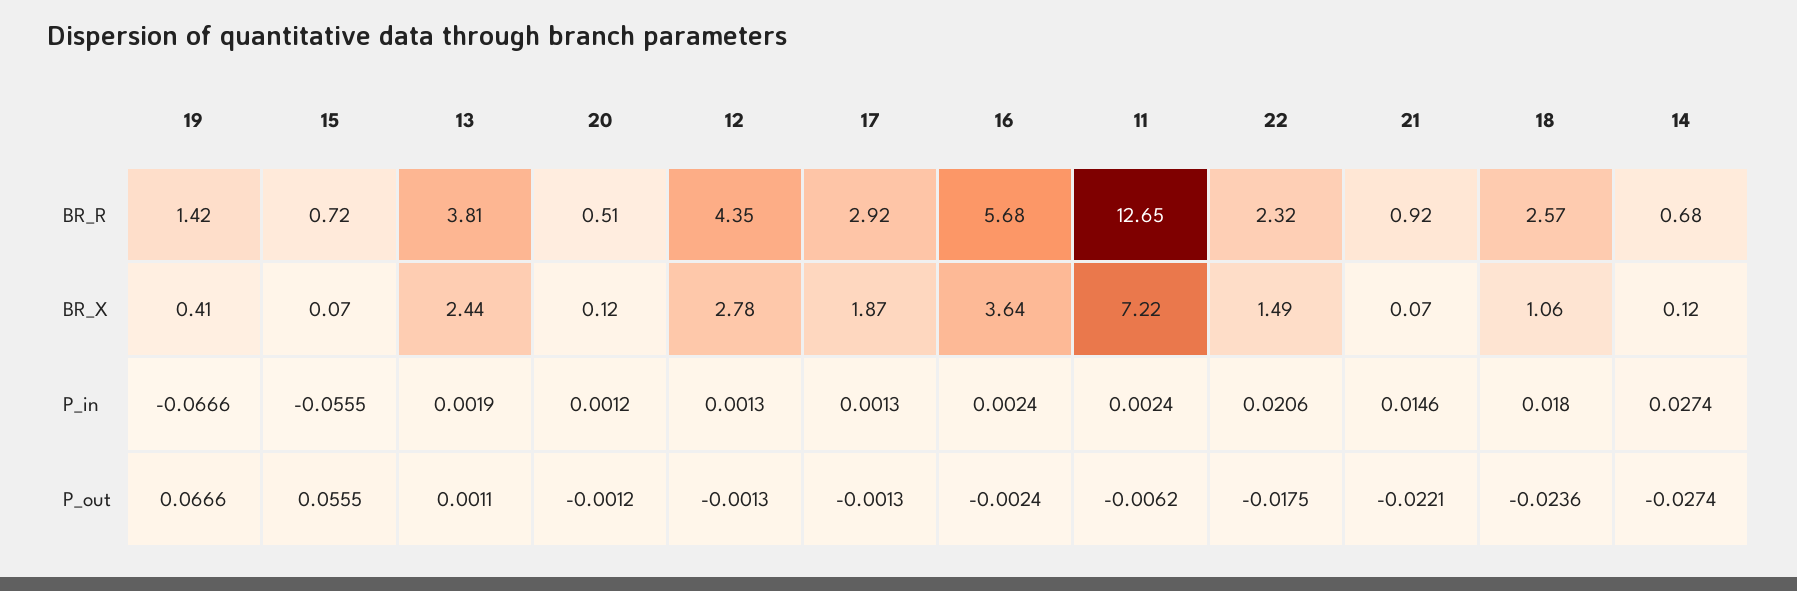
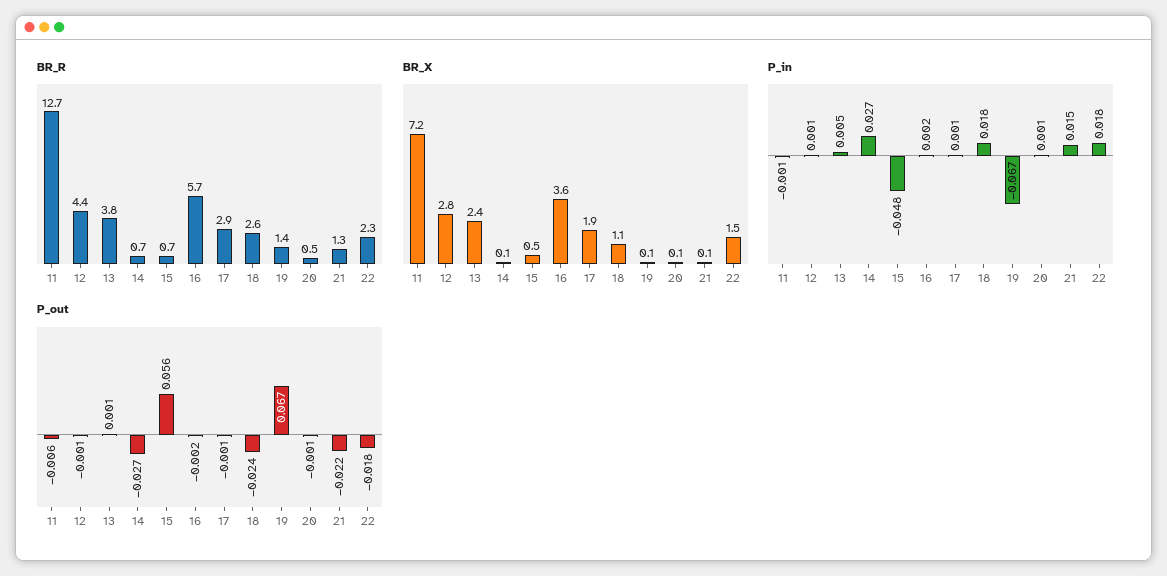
  {
    "BR_R": {
      "19": 1.42,
      "15": 0.72,
      "13": 3.81,
      "20": 0.51,
      "12": 4.35,
      "17": 2.92,
      "16": 5.68,
      "11": 12.65,
      "22": 2.32,
-     "21": 0.92,
+     "21": 1.3,
      "18": 2.57,
      "14": 0.68
    },
    "BR_X": {
-     "19": 0.41,
+     "19": 0.1,
-     "15": 0.07,
+     "15": 0.5,
      "13": 2.44,
      "20": 0.12,
      "12": 2.78,
      "17": 1.87,
      "16": 3.64,
      "11": 7.22,
      "22": 1.49,
      "21": 0.07,
      "18": 1.06,
      "14": 0.12
    },
    "P_in": {
      "19": -0.0666,
-     "15": -0.0555,
+     "15": -0.048,
-     "13": 0.0019,
+     "13": 0.005,
      "20": 0.0012,
      "12": 0.0013,
      "17": 0.0013,
      "16": 0.0024,
-     "11": 0.0024,
+     "11": -0.001,
-     "22": 0.0206,
+     "22": 0.018,
      "21": 0.0146,
      "18": 0.018,
      "14": 0.0274
    },
    "P_out": {
      "19": 0.0666,
      "15": 0.0555,
      "13": 0.0011,
      "20": -0.0012,
      "12": -0.0013,
      "17": -0.0013,
      "16": -0.0024,
      "11": -0.0062,
      "22": -0.0175,
      "21": -0.0221,
      "18": -0.0236,
      "14": -0.0274
    }
  }

